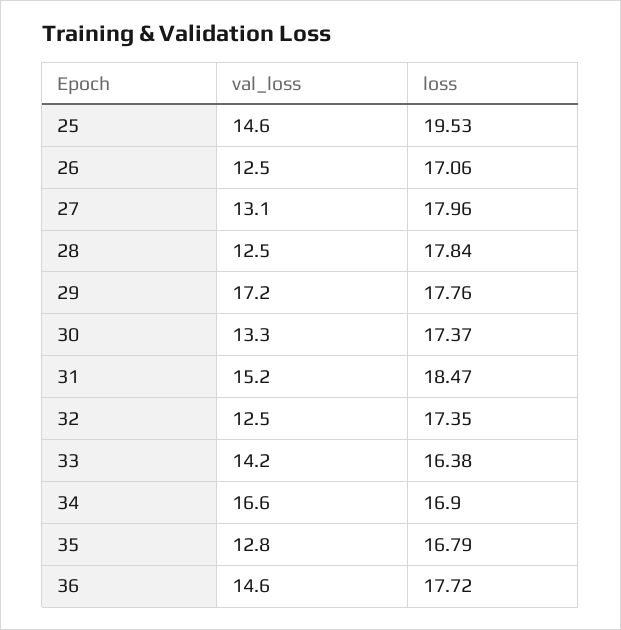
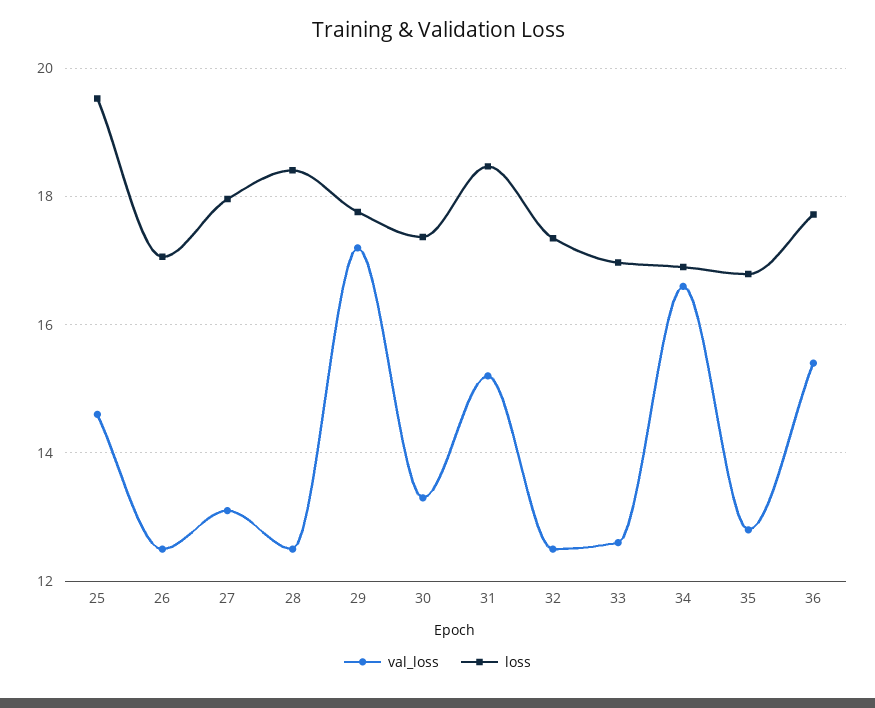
  {
    "val_loss": {
      "25": 14.6,
      "26": 12.5,
      "27": 13.1,
      "28": 12.5,
      "29": 17.2,
      "30": 13.3,
      "31": 15.2,
      "32": 12.5,
-     "33": 14.2,
+     "33": 12.6,
      "34": 16.6,
      "35": 12.8,
-     "36": 14.6
+     "36": 15.4
    },
    "loss": {
      "25": 19.53,
      "26": 17.06,
      "27": 17.96,
-     "28": 17.84,
+     "28": 18.4,
      "29": 17.76,
      "30": 17.37,
      "31": 18.47,
      "32": 17.35,
-     "33": 16.38,
+     "33": 17,
      "34": 16.9,
      "35": 16.79,
      "36": 17.72
    }
  }

